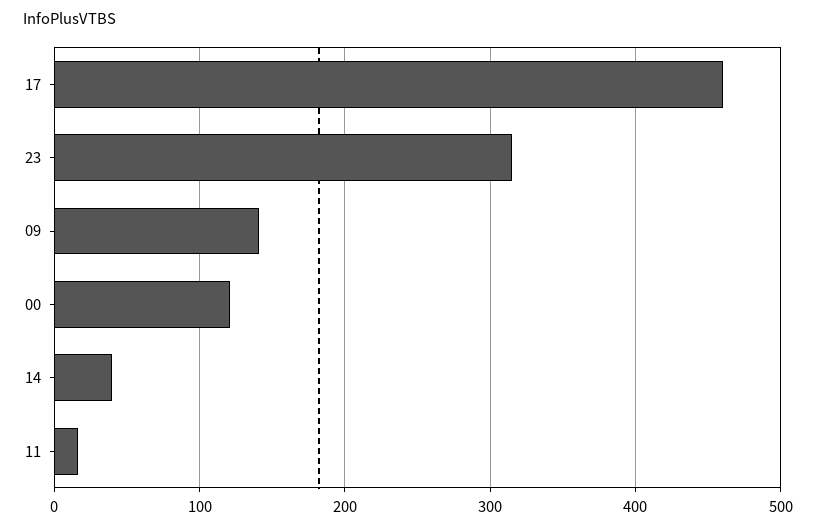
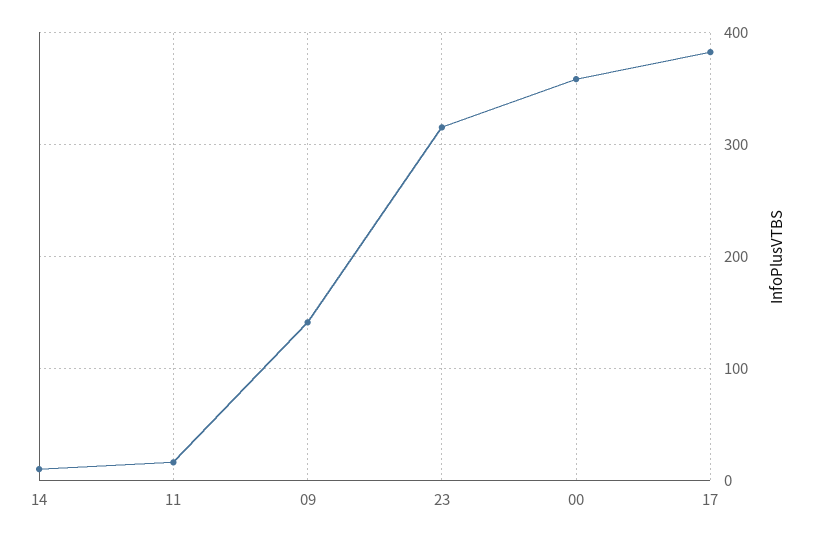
  {
-   "17": 460,
+   "17": 380,
    "23": 320,
    "09": 140,
-   "00": 120,
+   "00": 360,
-   "14": 40,
+   "14": 10,
    "11": 20
  }

